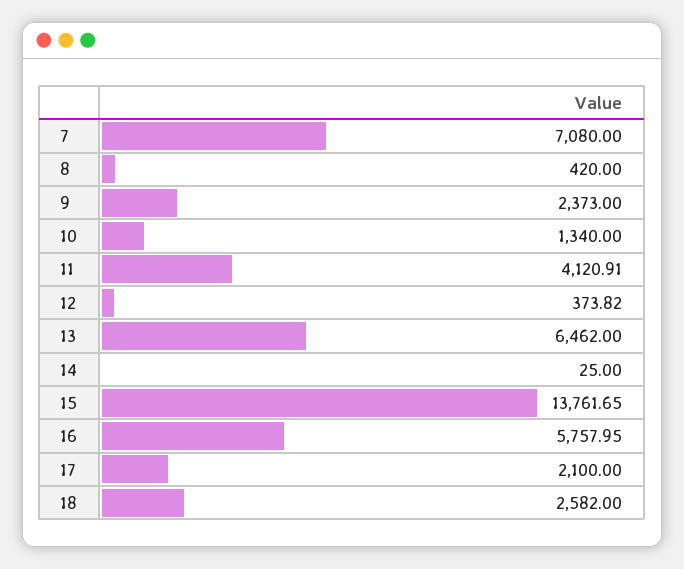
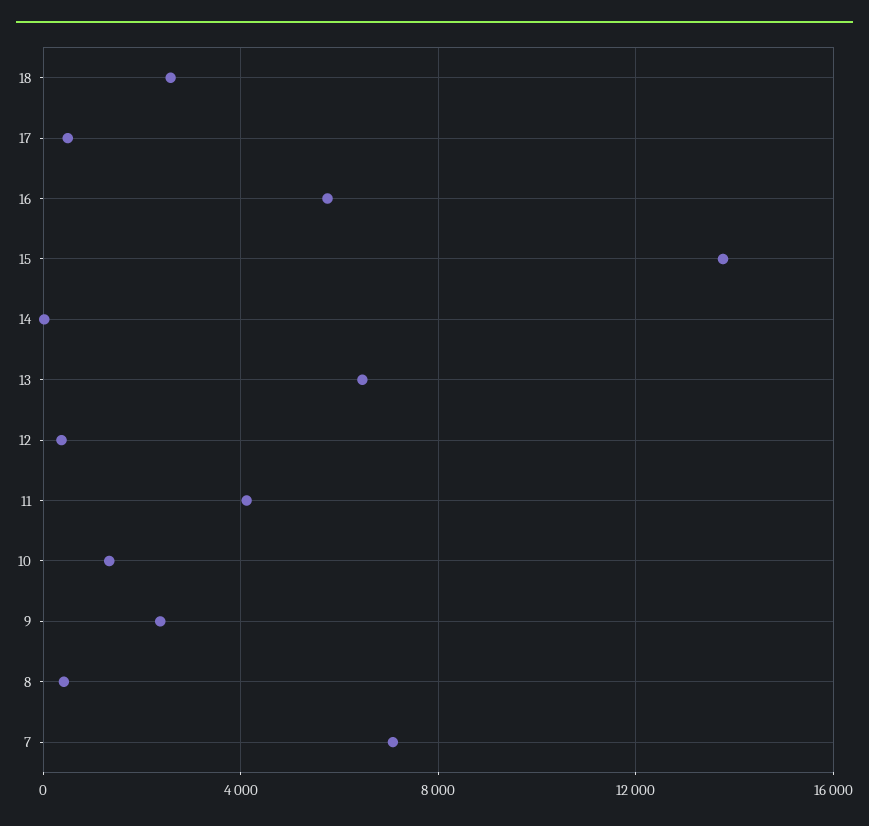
  {
    "7": 7080,
    "8": 420,
    "9": 2373,
    "10": 1340,
    "11": 4120.91,
    "12": 373.82,
    "13": 6462,
    "14": 25,
    "15": 13761.65,
    "16": 5757.95,
-   "17": 2100,
+   "17": 500,
    "18": 2582
  }

